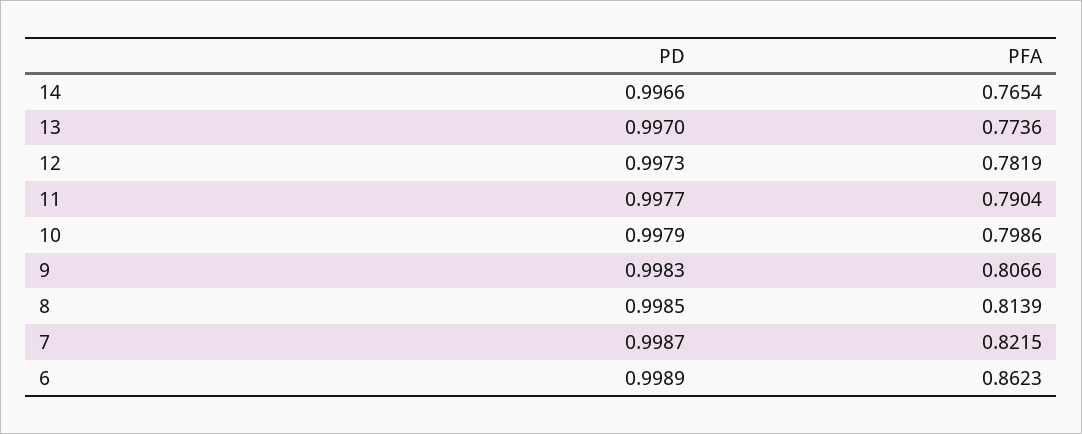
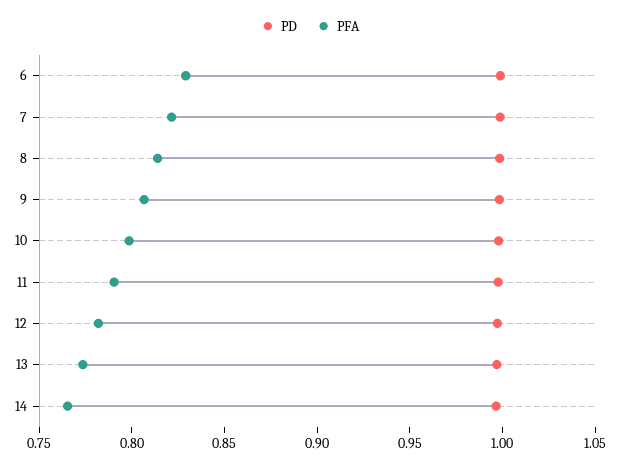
  {
    "PD": {
      "14": 0.9966,
      "13": 0.997,
      "12": 0.9973,
      "11": 0.9977,
      "10": 0.9979,
      "9": 0.9983,
      "8": 0.9985,
      "7": 0.9987,
      "6": 0.9989
    },
    "PFA": {
      "14": 0.7654,
      "13": 0.7736,
      "12": 0.7819,
      "11": 0.7904,
      "10": 0.7986,
      "9": 0.8066,
      "8": 0.8139,
      "7": 0.8215,
-     "6": 0.8623
+     "6": 0.83
    }
  }

